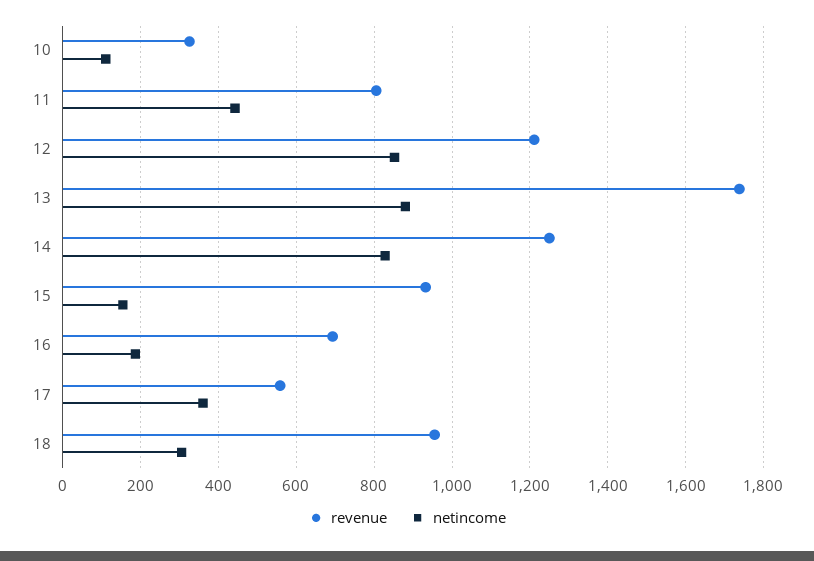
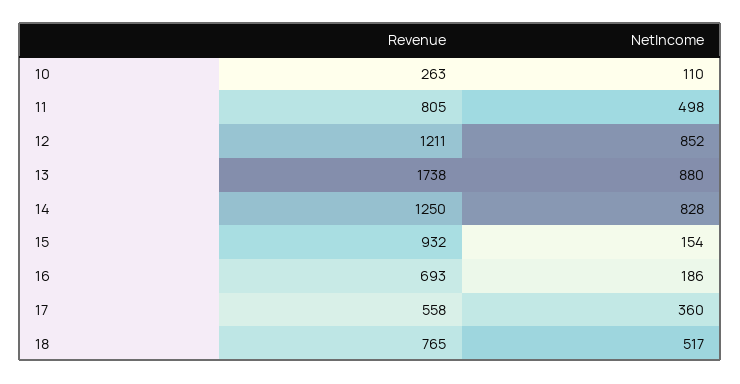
  {
    "revenue": {
-     "10": 320,
+     "10": 263,
      "11": 805,
      "12": 1211,
      "13": 1738,
      "14": 1250,
      "15": 932,
      "16": 693,
      "17": 558,
-     "18": 960
+     "18": 765
    },
    "netincome": {
      "10": 110,
-     "11": 440,
+     "11": 498,
      "12": 852,
      "13": 880,
      "14": 828,
      "15": 154,
      "16": 186,
      "17": 360,
-     "18": 300
+     "18": 517
    }
  }

